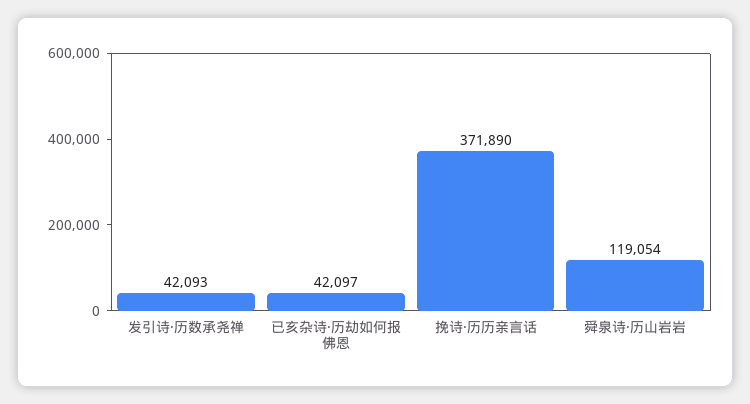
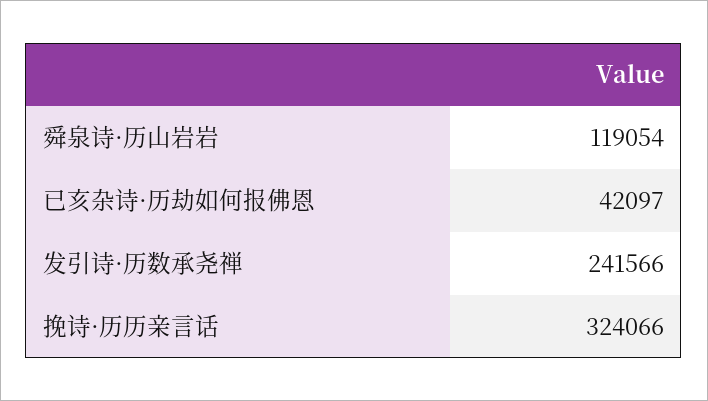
  {
-   "发引诗·历数承尧禅": 42093,
+   "发引诗·历数承尧禅": 241566,
    "已亥杂诗·历劫如何报佛恩": 42097,
-   "挽诗·历历亲言话": 371890,
+   "挽诗·历历亲言话": 324066,
    "舜泉诗·历山岩岩": 119054
  }

